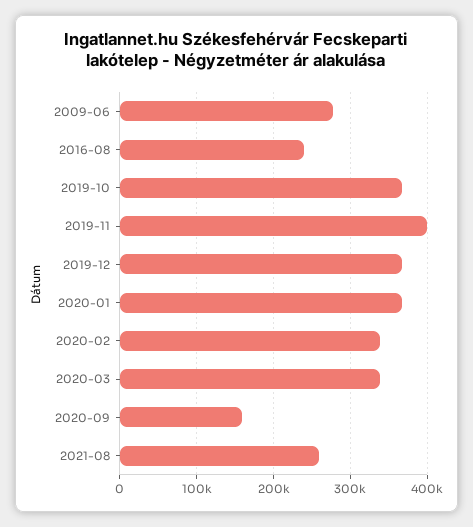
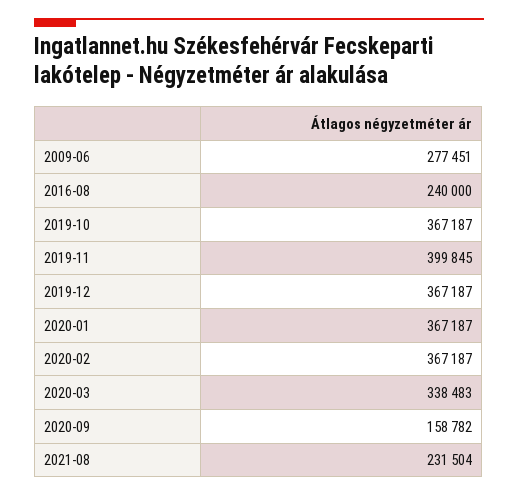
  {
    "2009-06": 277451,
    "2016-08": 240000,
    "2019-10": 367187,
    "2019-11": 399845,
    "2019-12": 367187,
    "2020-01": 367187,
-   "2020-02": 340000,
+   "2020-02": 367187,
    "2020-03": 338483,
    "2020-09": 158782,
-   "2021-08": 260000
+   "2021-08": 231504
  }

